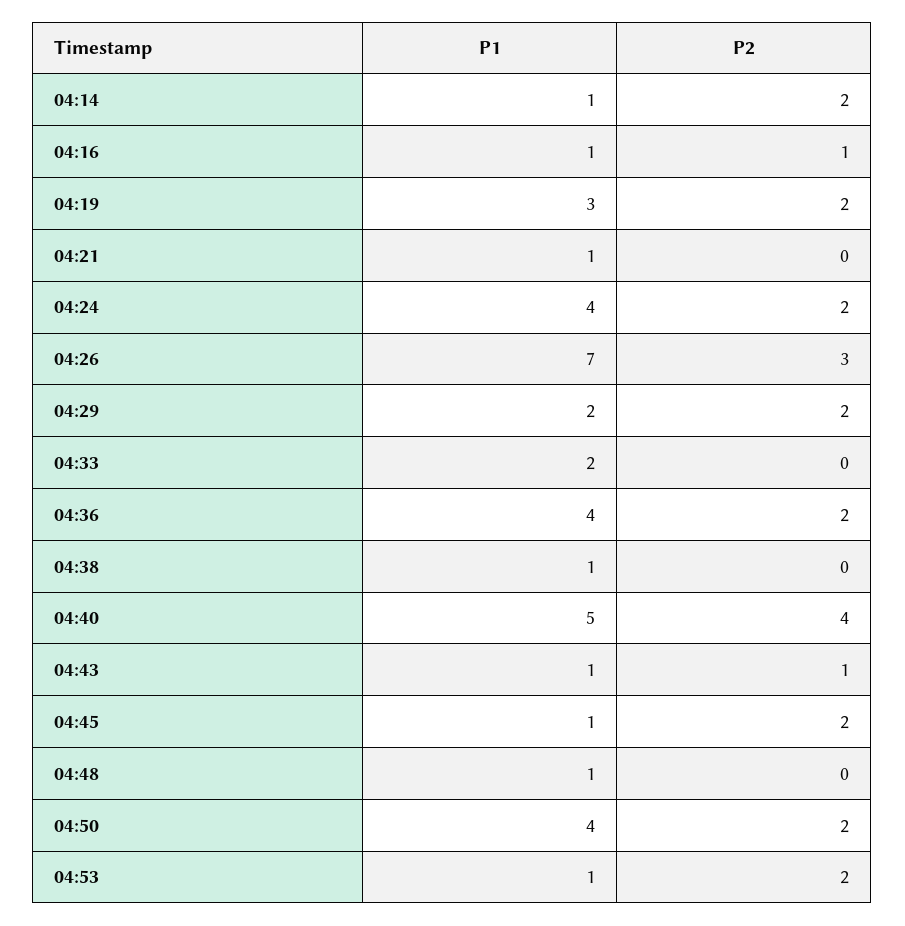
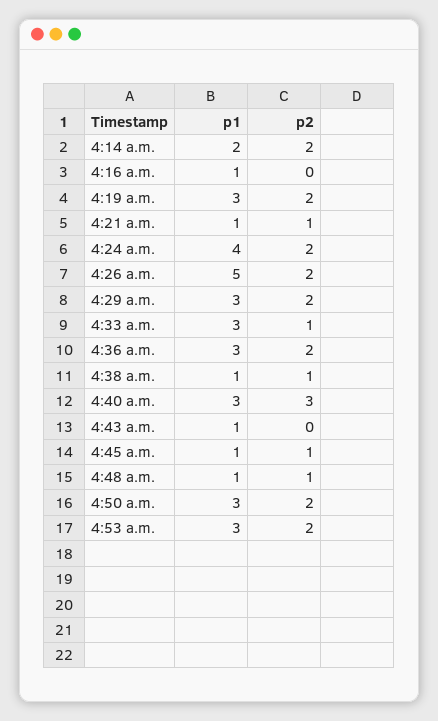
  {
    "P1": {
-     "04:14": 1,
+     "04:14": 2,
      "04:16": 1,
      "04:19": 3,
      "04:21": 1,
      "04:24": 4,
-     "04:26": 7,
+     "04:26": 5,
-     "04:29": 2,
+     "04:29": 3,
-     "04:33": 2,
+     "04:33": 3,
-     "04:36": 4,
+     "04:36": 3,
      "04:38": 1,
-     "04:40": 5,
+     "04:40": 3,
      "04:43": 1,
      "04:45": 1,
      "04:48": 1,
-     "04:50": 4,
+     "04:50": 3,
-     "04:53": 1
+     "04:53": 3
    },
    "P2": {
      "04:14": 2,
-     "04:16": 1,
+     "04:16": 0,
      "04:19": 2,
-     "04:21": 0,
+     "04:21": 1,
      "04:24": 2,
-     "04:26": 3,
+     "04:26": 2,
      "04:29": 2,
-     "04:33": 0,
+     "04:33": 1,
      "04:36": 2,
-     "04:38": 0,
+     "04:38": 1,
-     "04:40": 4,
+     "04:40": 3,
-     "04:43": 1,
+     "04:43": 0,
-     "04:45": 2,
+     "04:45": 1,
-     "04:48": 0,
+     "04:48": 1,
      "04:50": 2,
      "04:53": 2
    }
  }

